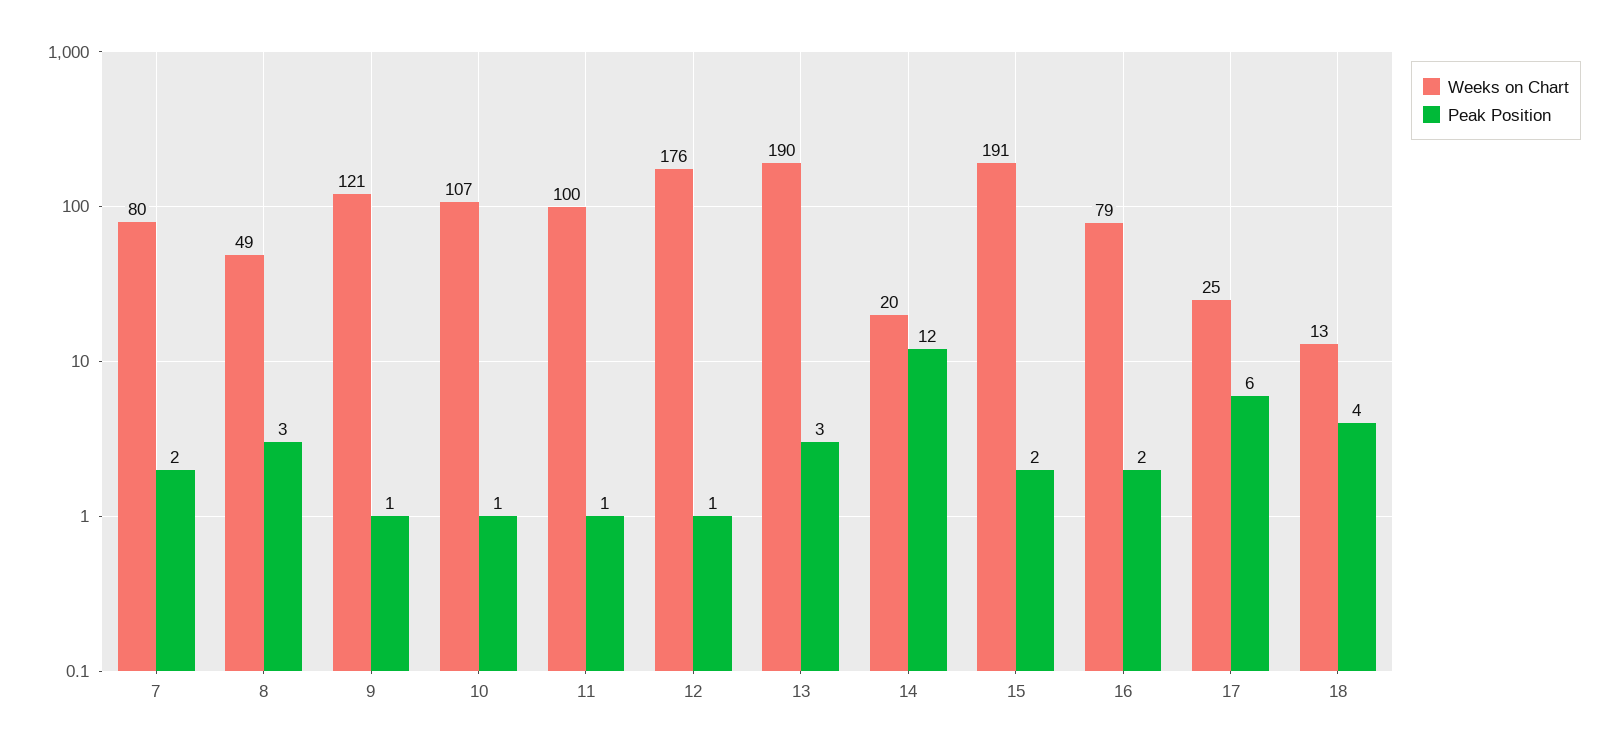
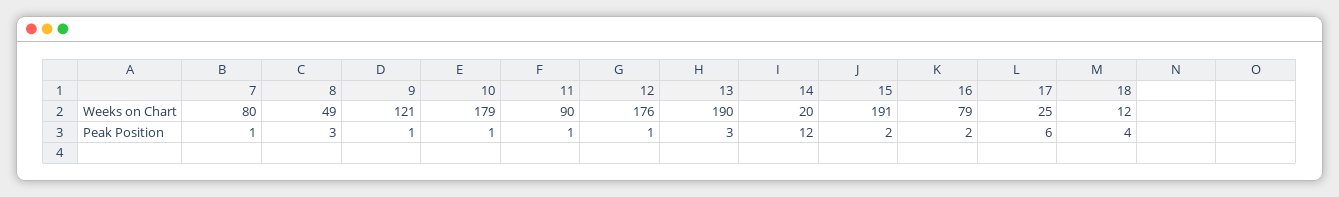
  {
    "Weeks on Chart": {
      "7": 80,
      "8": 49,
      "9": 121,
-     "10": 107,
+     "10": 179,
-     "11": 100,
+     "11": 90,
      "12": 176,
      "13": 190,
      "14": 20,
      "15": 191,
      "16": 79,
      "17": 25,
-     "18": 13
+     "18": 12
    },
    "Peak Position": {
-     "7": 2,
+     "7": 1,
      "8": 3,
      "9": 1,
      "10": 1,
      "11": 1,
      "12": 1,
      "13": 3,
      "14": 12,
      "15": 2,
      "16": 2,
      "17": 6,
      "18": 4
    }
  }

